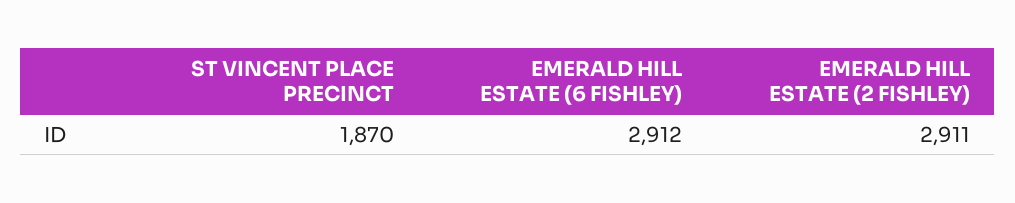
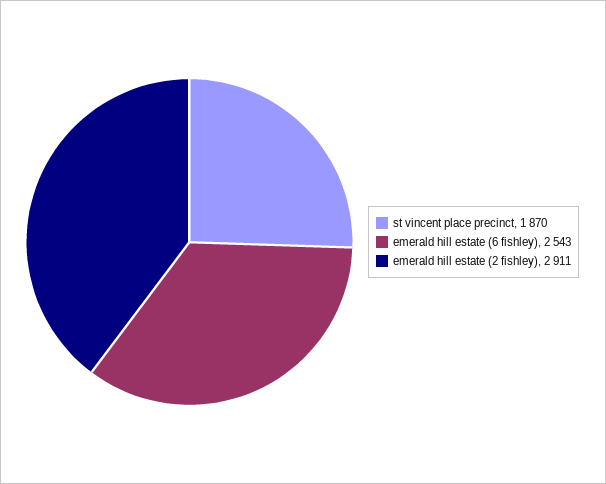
  {
    "ST VINCENT PLACE PRECINCT": 1870,
-   "EMERALD HILL ESTATE (6 FISHLEY)": 2912,
+   "EMERALD HILL ESTATE (6 FISHLEY)": 2543,
    "EMERALD HILL ESTATE (2 FISHLEY)": 2911
  }

